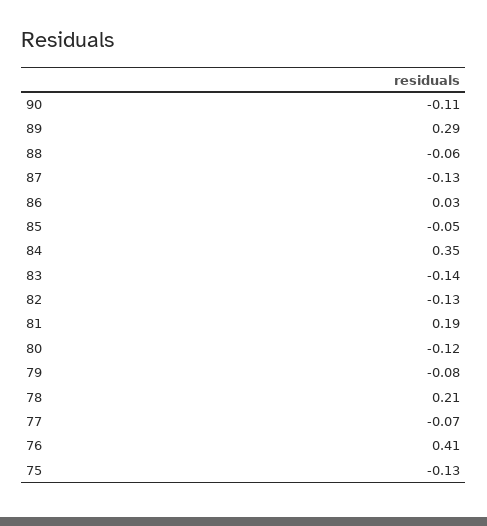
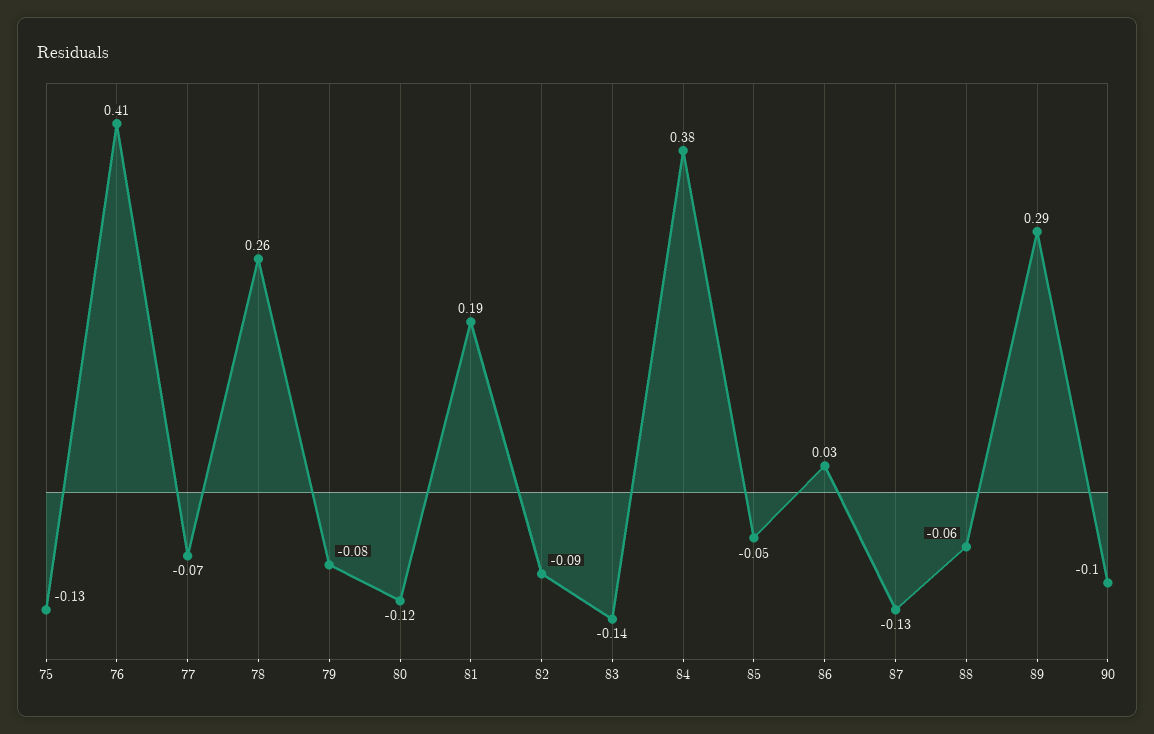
  {
-   "90": -0.11,
+   "90": -0.1,
    "89": 0.29,
    "88": -0.06,
    "87": -0.13,
    "86": 0.03,
    "85": -0.05,
-   "84": 0.35,
+   "84": 0.38,
    "83": -0.14,
-   "82": -0.13,
+   "82": -0.09,
    "81": 0.19,
    "80": -0.12,
    "79": -0.08,
-   "78": 0.21,
+   "78": 0.26,
    "77": -0.07,
    "76": 0.41,
    "75": -0.13
  }

